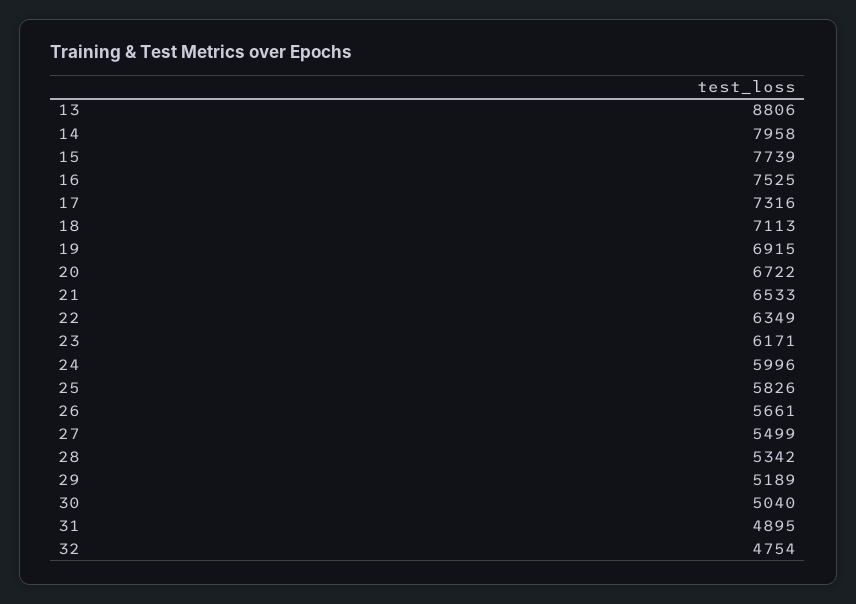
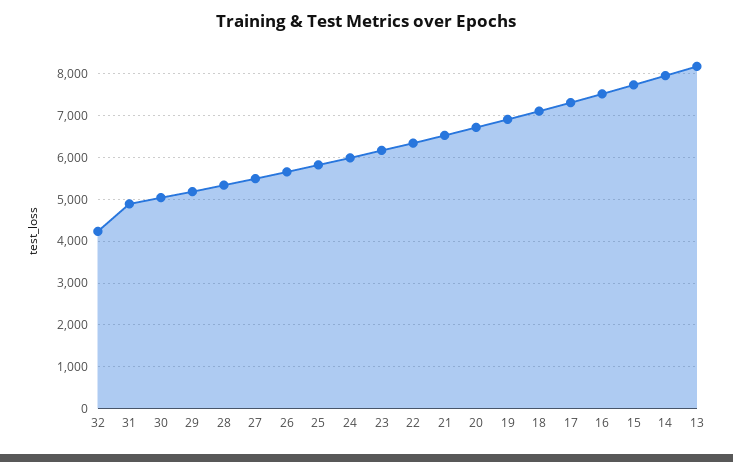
  {
-   "13": 8806,
+   "13": 8200,
    "14": 7958,
    "15": 7739,
    "16": 7525,
    "17": 7316,
    "18": 7113,
    "19": 6915,
    "20": 6722,
    "21": 6533,
    "22": 6349,
    "23": 6171,
    "24": 5996,
    "25": 5826,
    "26": 5661,
    "27": 5499,
    "28": 5342,
    "29": 5189,
    "30": 5040,
    "31": 4895,
-   "32": 4754
+   "32": 4200
  }

